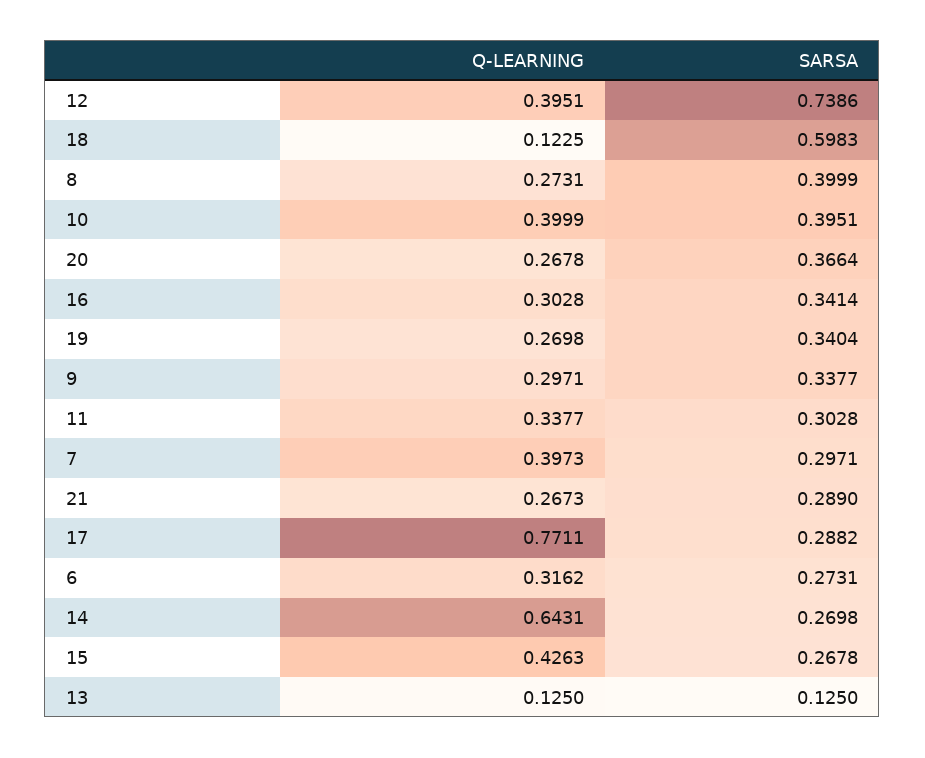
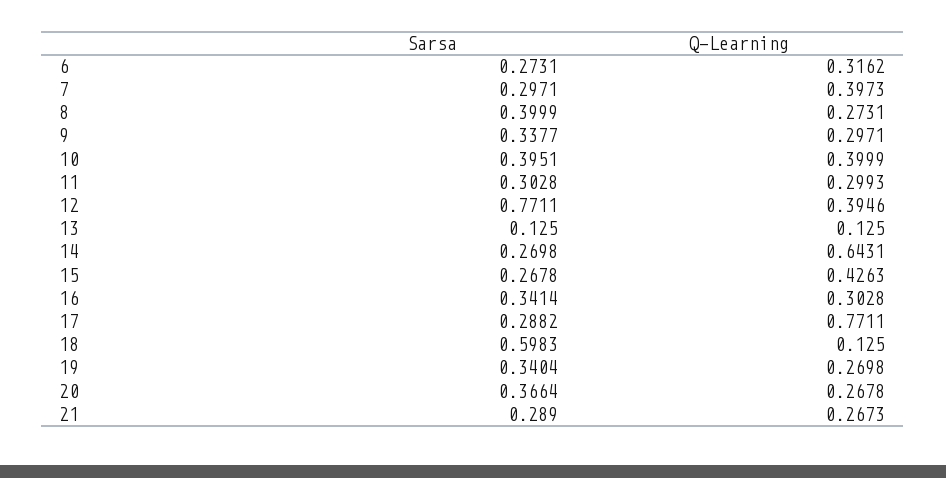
  {
    "Q-LEARNING": {
-     "12": 0.3951,
+     "12": 0.3946,
-     "18": 0.1225,
+     "18": 0.125,
      "8": 0.2731,
      "10": 0.3999,
      "20": 0.2678,
      "16": 0.3028,
      "19": 0.2698,
      "9": 0.2971,
-     "11": 0.3377,
+     "11": 0.2993,
      "7": 0.3973,
      "21": 0.2673,
      "17": 0.7711,
      "6": 0.3162,
      "14": 0.6431,
      "15": 0.4263,
      "13": 0.125
    },
    "SARSA": {
-     "12": 0.7386,
+     "12": 0.7711,
      "18": 0.5983,
      "8": 0.3999,
      "10": 0.3951,
      "20": 0.3664,
      "16": 0.3414,
      "19": 0.3404,
      "9": 0.3377,
      "11": 0.3028,
      "7": 0.2971,
      "21": 0.289,
      "17": 0.2882,
      "6": 0.2731,
      "14": 0.2698,
      "15": 0.2678,
      "13": 0.125
    }
  }

